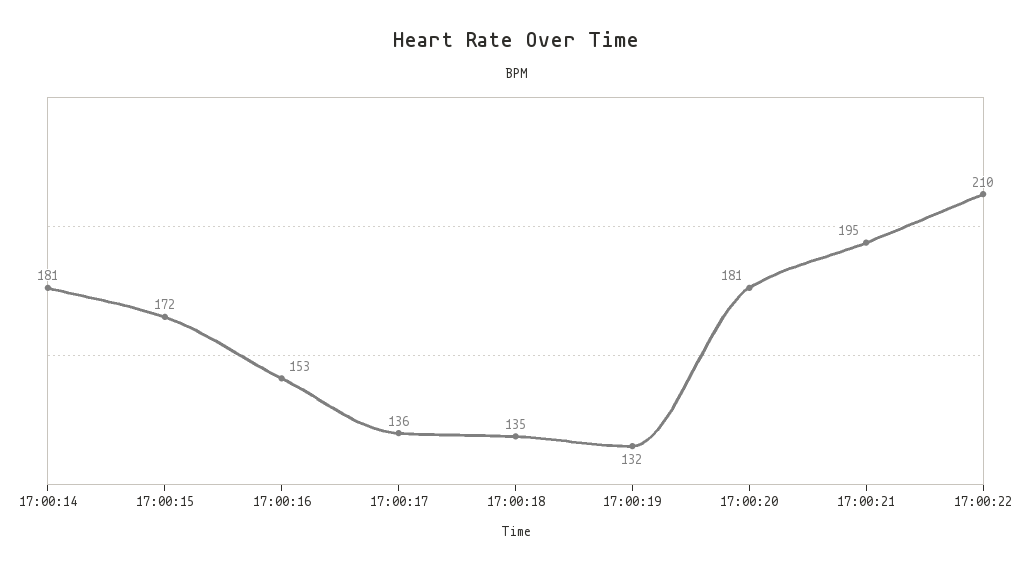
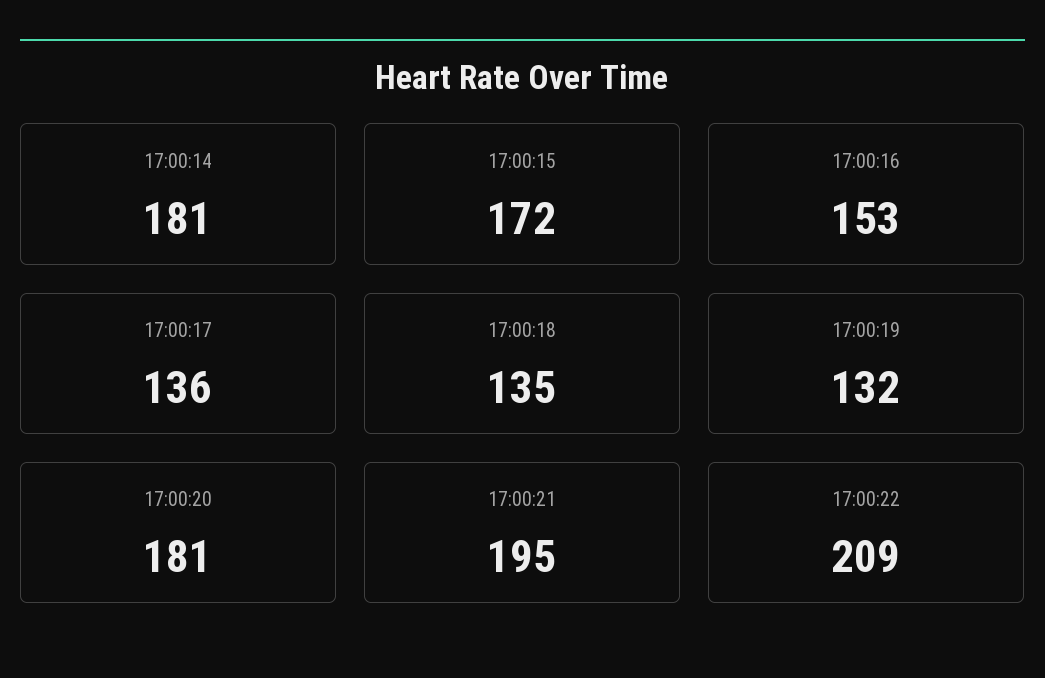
  {
    "17:00:14": 181,
    "17:00:15": 172,
    "17:00:16": 153,
    "17:00:17": 136,
    "17:00:18": 135,
    "17:00:19": 132,
    "17:00:20": 181,
    "17:00:21": 195,
-   "17:00:22": 210
+   "17:00:22": 209
  }

